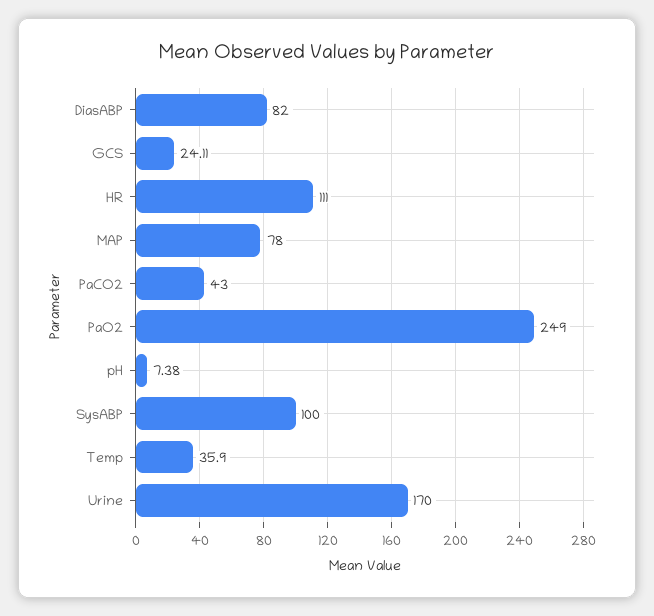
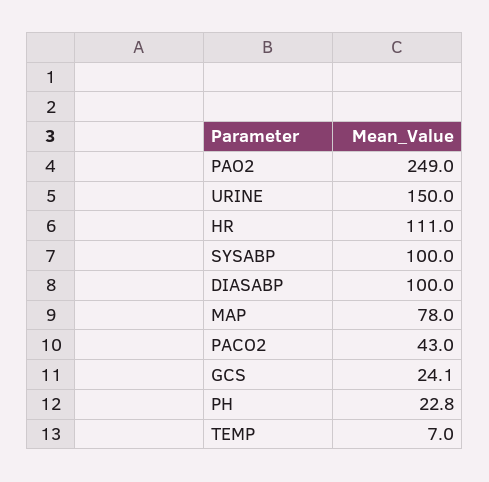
  {
-   "DiasABP": 82,
+   "DiasABP": 100,
    "GCS": 24.11,
    "HR": 111,
    "MAP": 78,
    "PaCO2": 43,
    "PaO2": 249,
-   "pH": 7.38,
+   "pH": 22.8,
    "SysABP": 100,
-   "Temp": 35.9,
+   "Temp": 7,
-   "Urine": 170
+   "Urine": 150
  }

